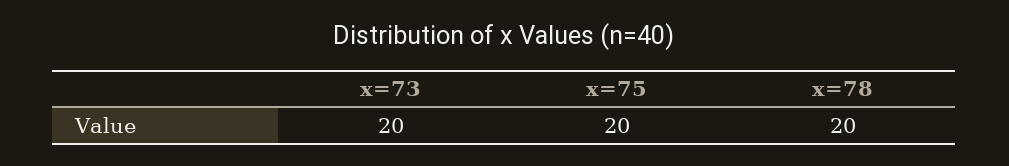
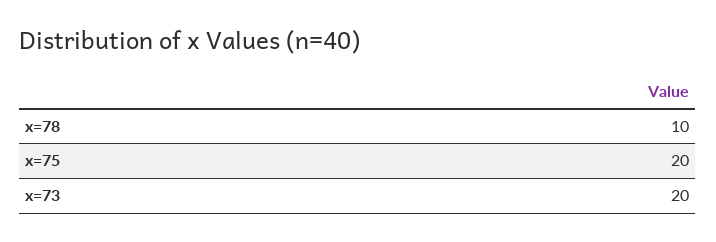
  {
    "x=73": 20,
    "x=75": 20,
-   "x=78": 20
+   "x=78": 10
  }

